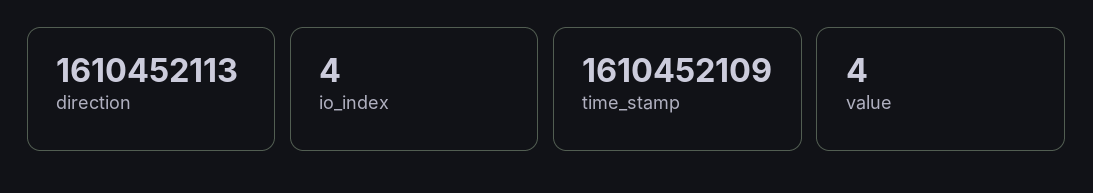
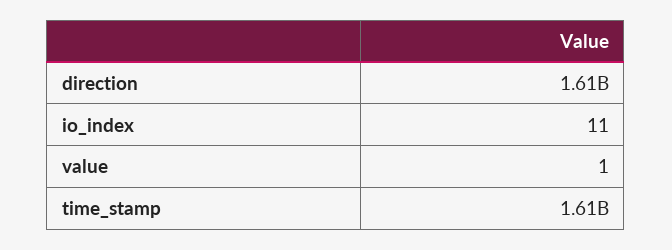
  {
    "direction": 1610452113,
-   "io_index": 4,
+   "io_index": 11,
    "time_stamp": 1610452109,
-   "value": 4
+   "value": 1
  }

